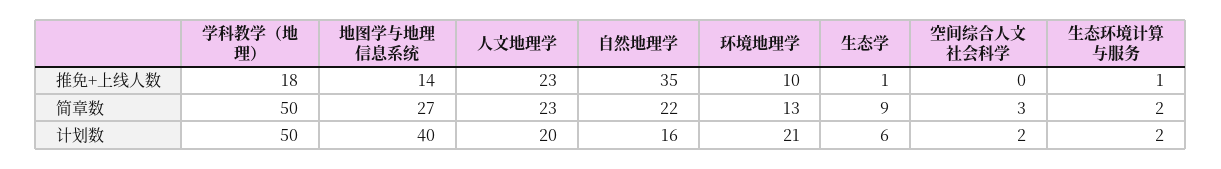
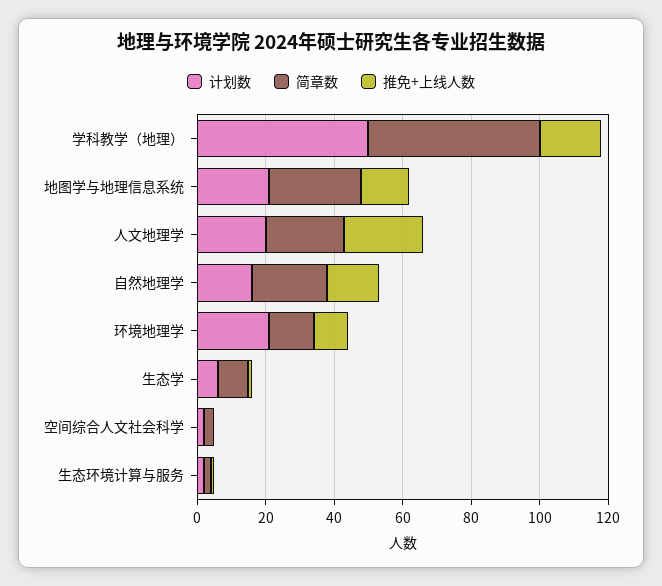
  {
    "推免+上线人数": {
      "学科教学（地理）": 18,
      "地图学与地理信息系统": 14,
      "人文地理学": 23,
-     "自然地理学": 35,
+     "自然地理学": 15,
      "环境地理学": 10,
      "生态学": 1,
      "空间综合人文社会科学": 0,
      "生态环境计算与服务": 1
    },
    "简章数": {
      "学科教学（地理）": 50,
      "地图学与地理信息系统": 27,
      "人文地理学": 23,
      "自然地理学": 22,
      "环境地理学": 13,
      "生态学": 9,
      "空间综合人文社会科学": 3,
      "生态环境计算与服务": 2
    },
    "计划数": {
      "学科教学（地理）": 50,
-     "地图学与地理信息系统": 40,
+     "地图学与地理信息系统": 20,
      "人文地理学": 20,
      "自然地理学": 16,
      "环境地理学": 21,
      "生态学": 6,
      "空间综合人文社会科学": 2,
      "生态环境计算与服务": 2
    }
  }

